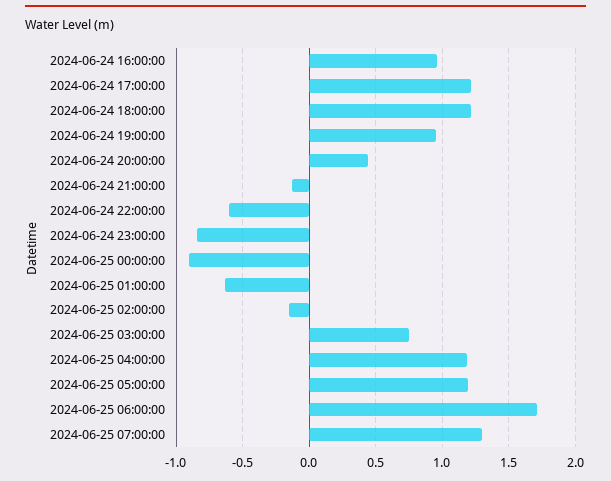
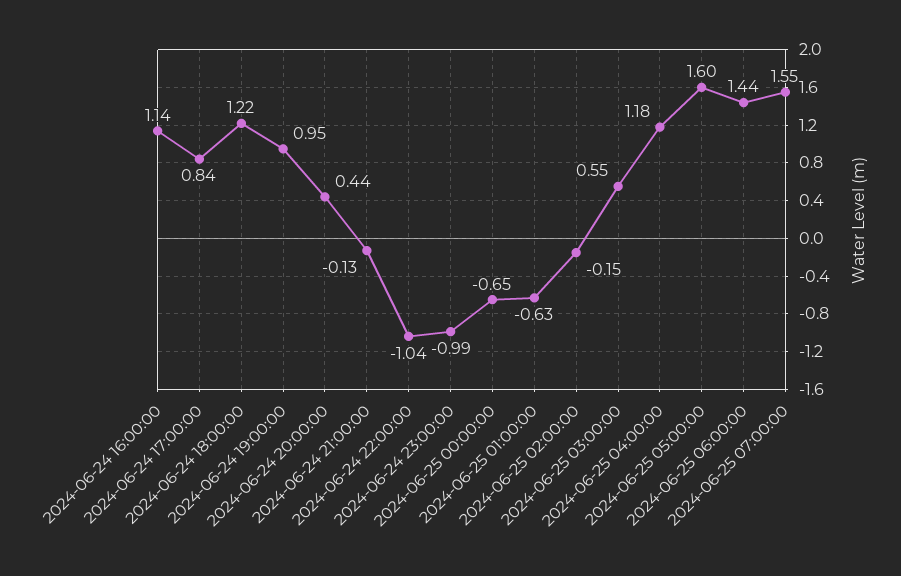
  {
-   "2024-06-24 16:00:00": 0.95,
+   "2024-06-24 16:00:00": 1.14,
-   "2024-06-24 17:00:00": 1.2,
+   "2024-06-24 17:00:00": 0.84,
    "2024-06-24 18:00:00": 1.22,
    "2024-06-24 19:00:00": 0.95,
    "2024-06-24 20:00:00": 0.44,
    "2024-06-24 21:00:00": -0.13,
-   "2024-06-24 22:00:00": -0.6,
+   "2024-06-24 22:00:00": -1.04,
-   "2024-06-24 23:00:00": -0.85,
+   "2024-06-24 23:00:00": -0.99,
-   "2024-06-25 00:00:00": -0.9,
+   "2024-06-25 00:00:00": -0.65,
    "2024-06-25 01:00:00": -0.63,
    "2024-06-25 02:00:00": -0.15,
-   "2024-06-25 03:00:00": 0.75,
+   "2024-06-25 03:00:00": 0.55,
    "2024-06-25 04:00:00": 1.18,
-   "2024-06-25 05:00:00": 1.2,
+   "2024-06-25 05:00:00": 1.6,
-   "2024-06-25 06:00:00": 1.7,
+   "2024-06-25 06:00:00": 1.44,
-   "2024-06-25 07:00:00": 1.3
+   "2024-06-25 07:00:00": 1.55
  }

